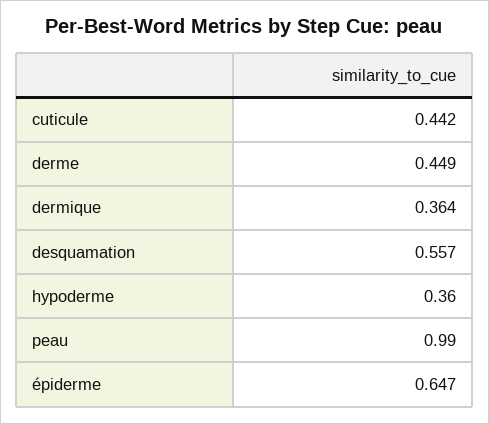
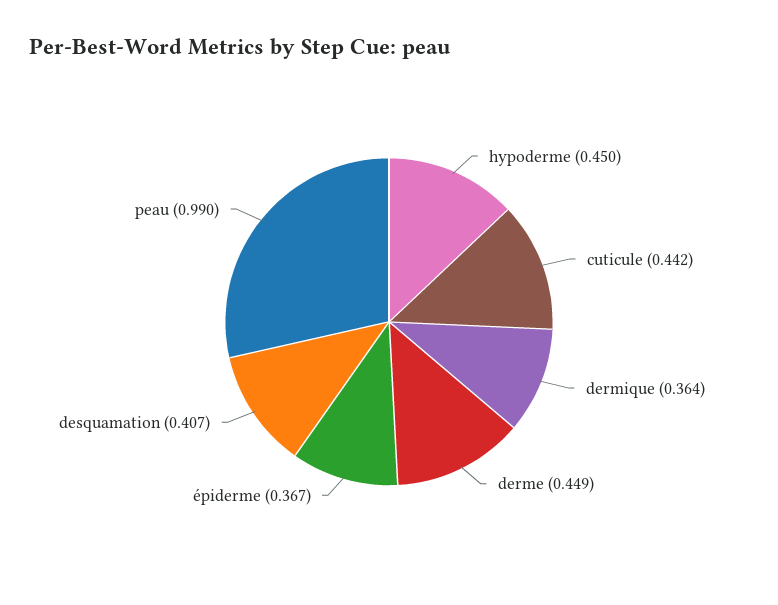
  {
    "cuticule": 0.442,
    "derme": 0.449,
    "dermique": 0.364,
-   "desquamation": 0.557,
+   "desquamation": 0.407,
-   "hypoderme": 0.36,
+   "hypoderme": 0.45,
    "peau": 0.99,
-   "épiderme": 0.647
+   "épiderme": 0.367
  }

